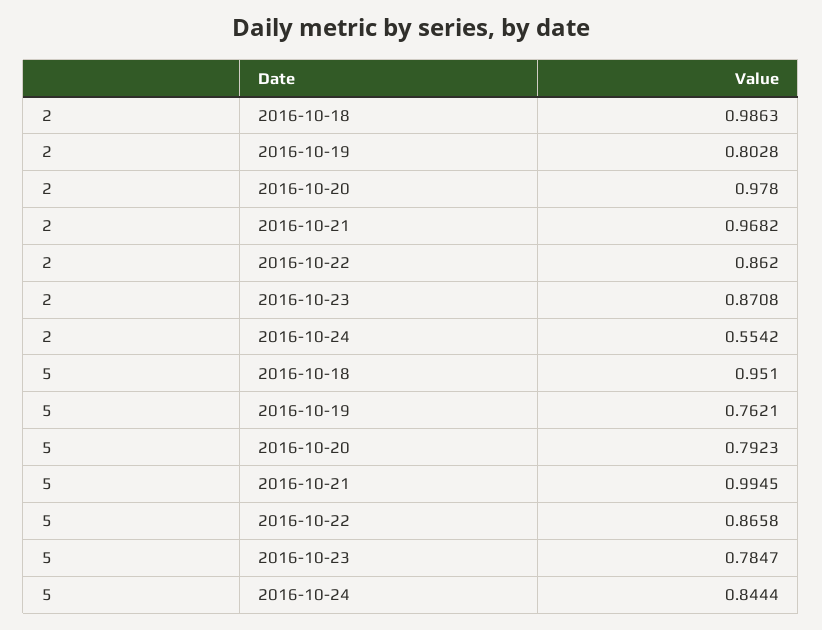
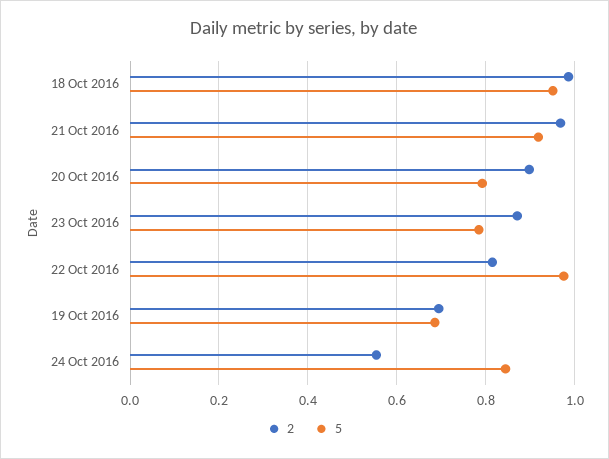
  {
    "2": {
      "2016-10-18": 0.9863,
-     "2016-10-19": 0.8028,
+     "2016-10-19": 0.7,
-     "2016-10-20": 0.978,
+     "2016-10-20": 0.9,
      "2016-10-21": 0.9682,
-     "2016-10-22": 0.862,
+     "2016-10-22": 0.82,
      "2016-10-23": 0.8708,
      "2016-10-24": 0.5542
    },
    "5": {
      "2016-10-18": 0.951,
-     "2016-10-19": 0.7621,
+     "2016-10-19": 0.68,
      "2016-10-20": 0.7923,
-     "2016-10-21": 0.9945,
+     "2016-10-21": 0.92,
-     "2016-10-22": 0.8658,
+     "2016-10-22": 0.98,
      "2016-10-23": 0.7847,
      "2016-10-24": 0.8444
    }
  }

